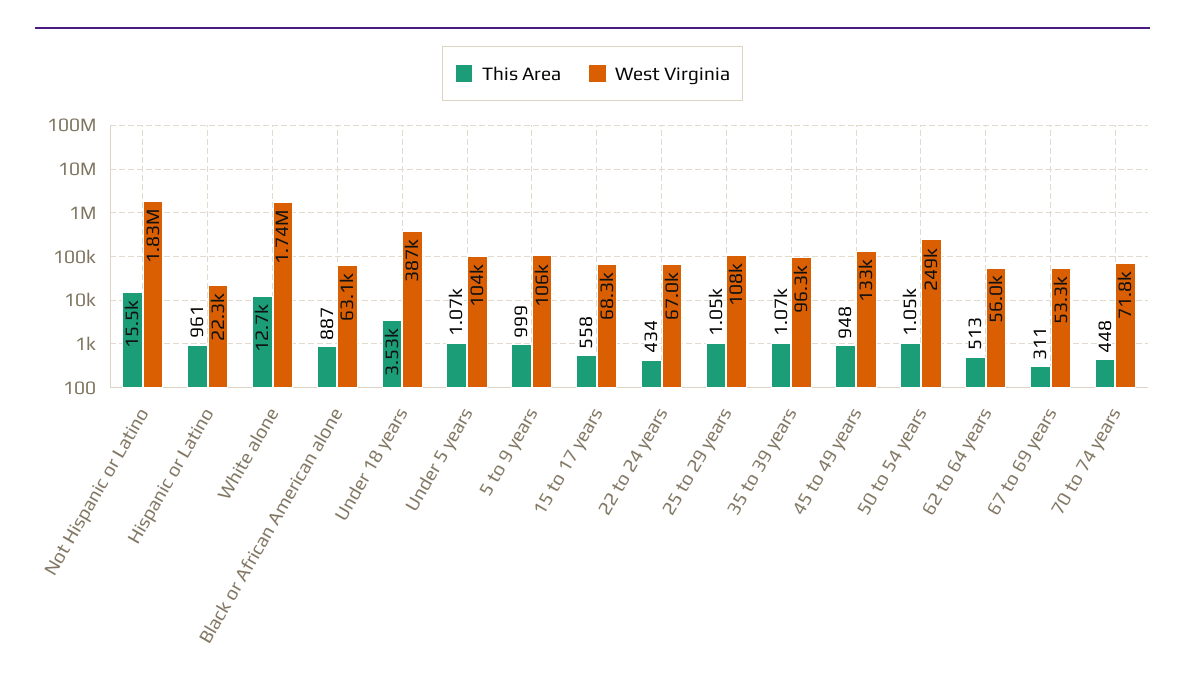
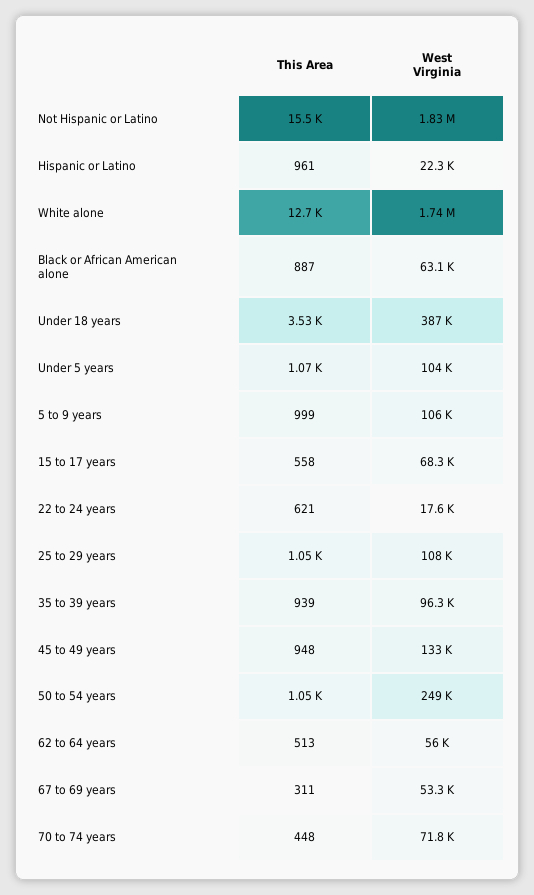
  {
    "This Area": {
      "Not Hispanic or Latino": 15500,
      "Hispanic or Latino": 961,
      "White alone": 12700,
      "Black or African American alone": 887,
      "Under 18 years": 3530,
      "Under 5 years": 1070,
      "5 to 9 years": 999,
      "15 to 17 years": 558,
-     "22 to 24 years": 434,
+     "22 to 24 years": 621,
      "25 to 29 years": 1050,
-     "35 to 39 years": 1070,
+     "35 to 39 years": 939,
      "45 to 49 years": 948,
      "50 to 54 years": 1050,
      "62 to 64 years": 513,
      "67 to 69 years": 311,
      "70 to 74 years": 448
    },
    "West Virginia": {
      "Not Hispanic or Latino": 1830000,
      "Hispanic or Latino": 22300,
      "White alone": 1740000,
      "Black or African American alone": 63100,
      "Under 18 years": 387000,
      "Under 5 years": 104000,
      "5 to 9 years": 106000,
      "15 to 17 years": 68300,
-     "22 to 24 years": 67000,
+     "22 to 24 years": 17600,
      "25 to 29 years": 108000,
      "35 to 39 years": 96300,
      "45 to 49 years": 133000,
      "50 to 54 years": 249000,
      "62 to 64 years": 56000,
      "67 to 69 years": 53300,
      "70 to 74 years": 71800
    }
  }

